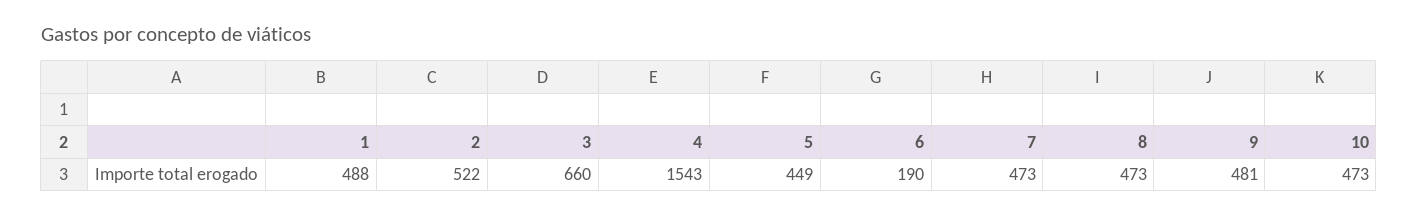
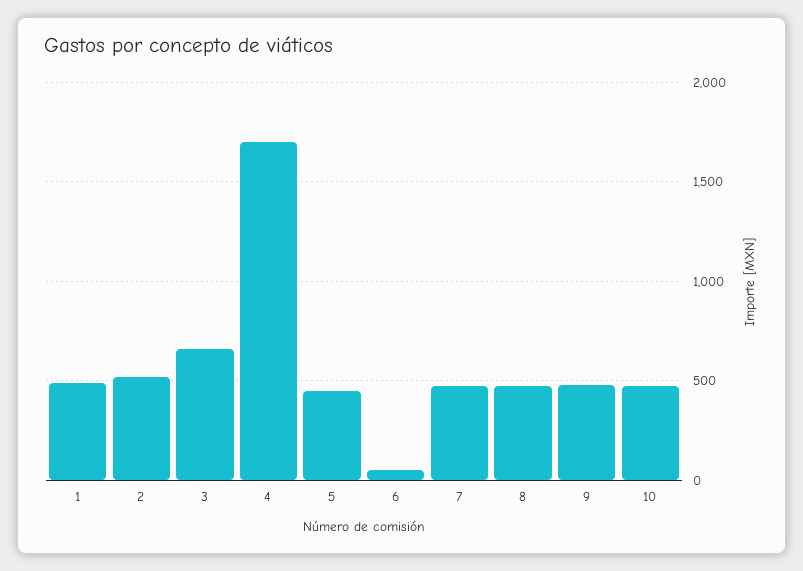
  {
    "1": 488,
    "2": 522,
    "3": 660,
-   "4": 1543,
+   "4": 1700,
    "5": 449,
-   "6": 190,
+   "6": 50,
    "7": 473,
    "8": 473,
    "9": 481,
    "10": 473
  }

